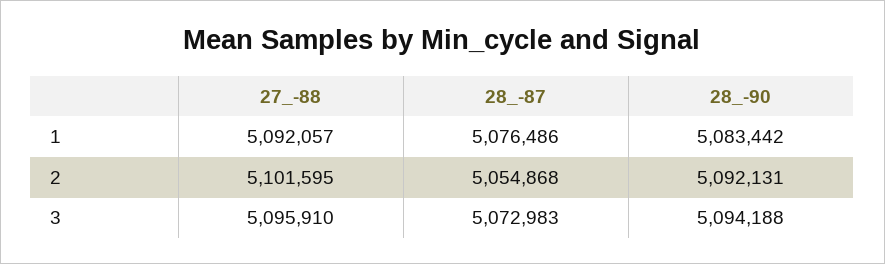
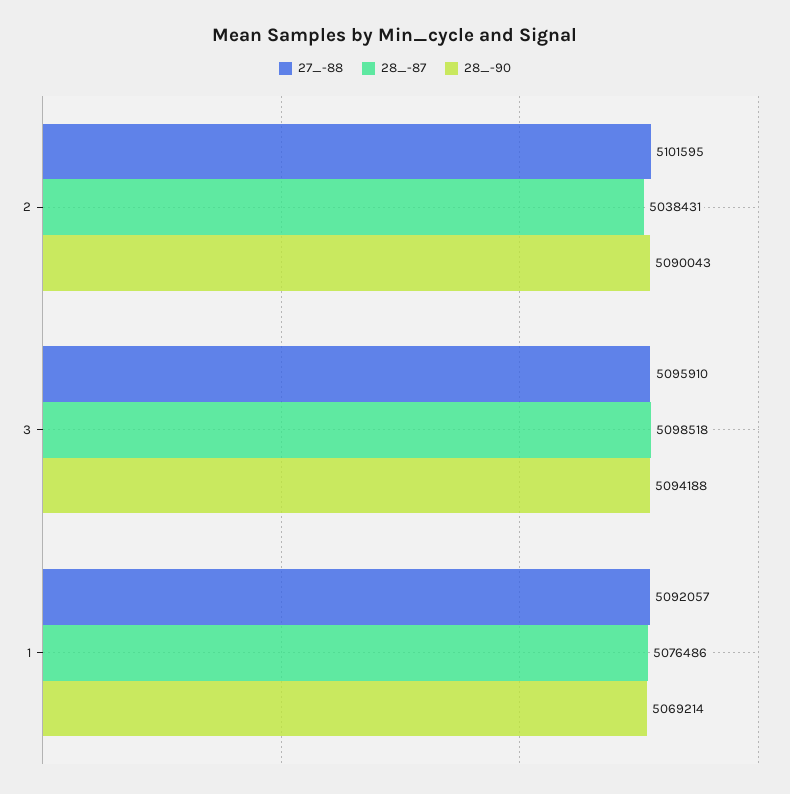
  {
    "27_-88": {
      "1": 5092057,
      "2": 5101595,
      "3": 5095910
    },
    "28_-87": {
      "1": 5076486,
-     "2": 5054868,
+     "2": 5038431,
-     "3": 5072983
+     "3": 5098518
    },
    "28_-90": {
-     "1": 5083442,
+     "1": 5069214,
-     "2": 5092131,
+     "2": 5090043,
      "3": 5094188
    }
  }

